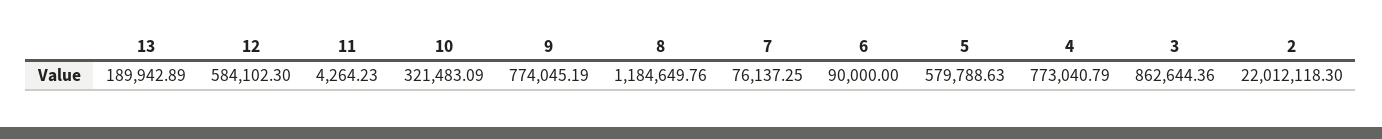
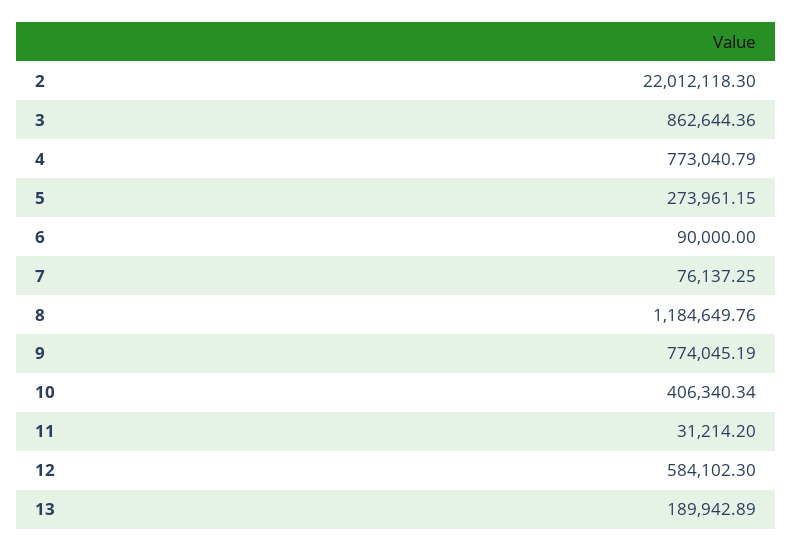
  {
    "13": 189942.89,
    "12": 584102.3,
-   "11": 4264.23,
+   "11": 31214.2,
-   "10": 321483.09,
+   "10": 406340.34,
    "9": 774045.19,
    "8": 1184649.76,
    "7": 76137.25,
    "6": 90000,
-   "5": 579788.63,
+   "5": 273961.15,
    "4": 773040.79,
    "3": 862644.36,
    "2": 22012118.3
  }

